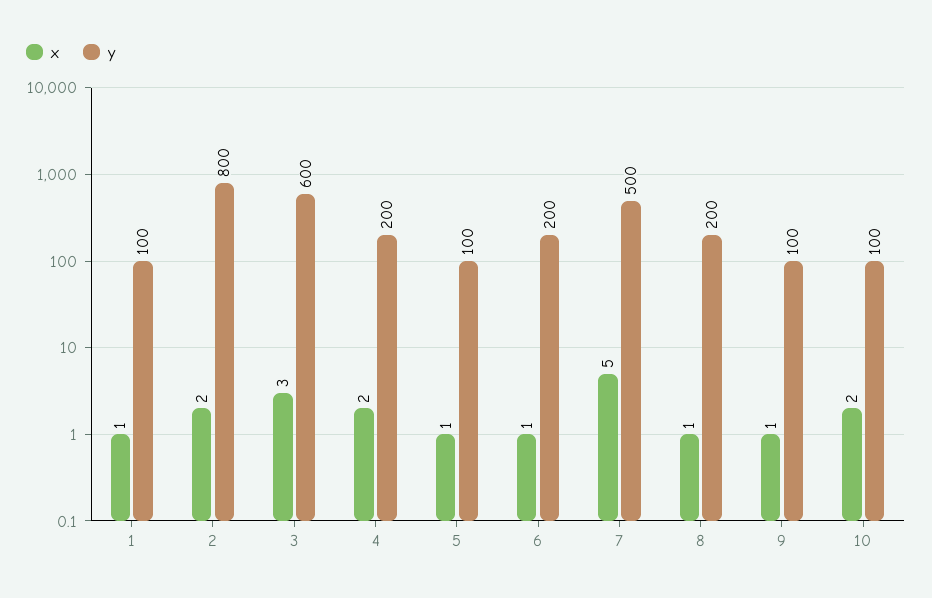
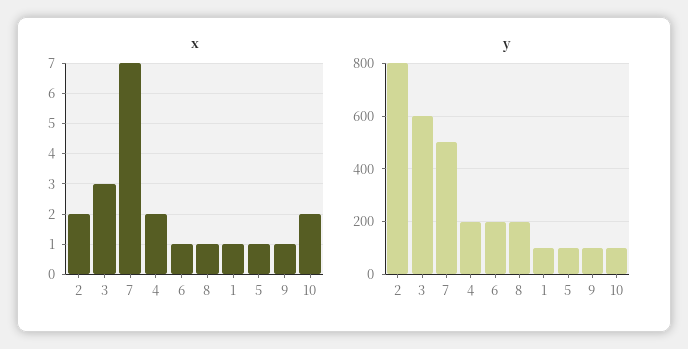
  {
    "x": {
      "1": 1,
      "2": 2,
      "3": 3,
      "4": 2,
      "5": 1,
      "6": 1,
-     "7": 5,
+     "7": 7,
      "8": 1,
      "9": 1,
      "10": 2
    },
    "y": {
      "1": 100,
      "2": 800,
      "3": 600,
      "4": 200,
      "5": 100,
      "6": 200,
      "7": 500,
      "8": 200,
      "9": 100,
      "10": 100
    }
  }

